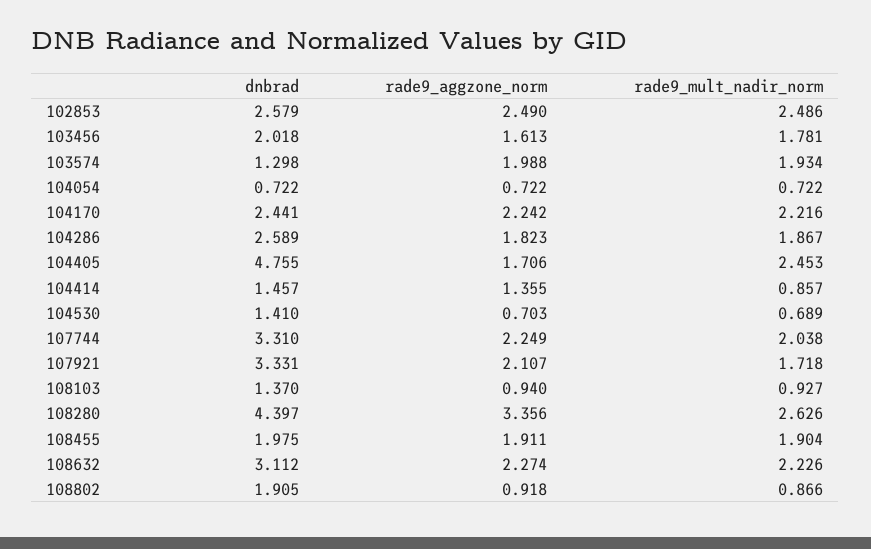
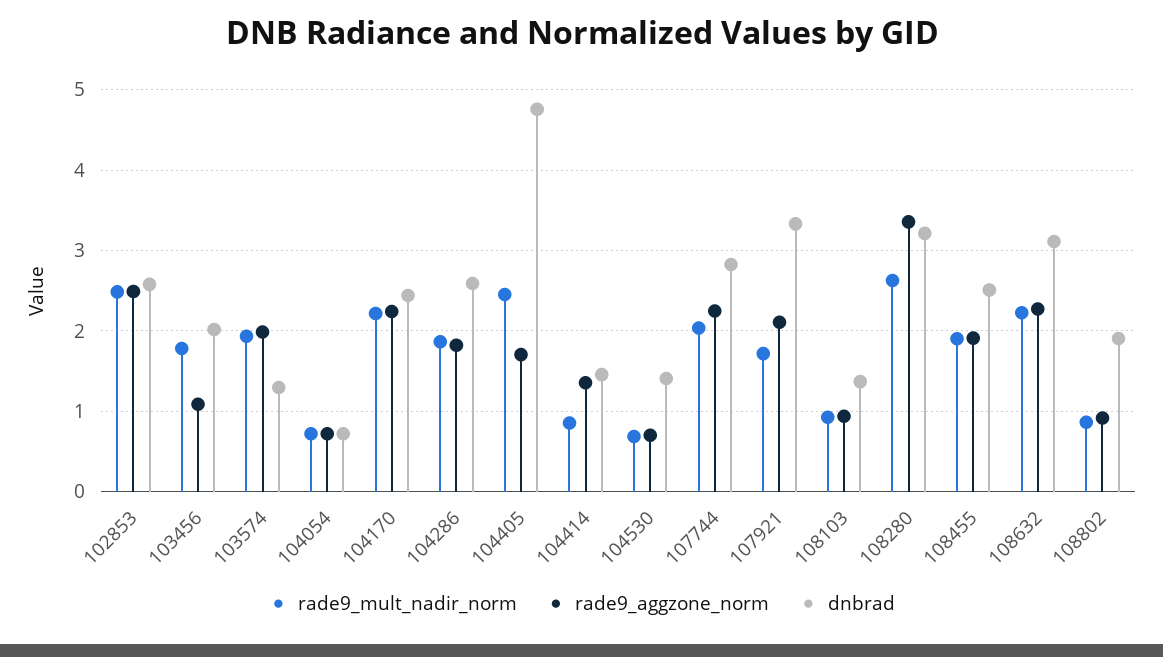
  {
    "dnbrad": {
      "102853": 2.579,
      "103456": 2.018,
      "103574": 1.298,
      "104054": 0.722,
      "104170": 2.441,
      "104286": 2.589,
      "104405": 4.755,
      "104414": 1.457,
      "104530": 1.41,
-     "107744": 3.31,
+     "107744": 2.8,
      "107921": 3.331,
      "108103": 1.37,
-     "108280": 4.397,
+     "108280": 3.2,
-     "108455": 1.975,
+     "108455": 2.5,
      "108632": 3.112,
      "108802": 1.905
    },
    "rade9_aggzone_norm": {
      "102853": 2.49,
-     "103456": 1.613,
+     "103456": 1.1,
      "103574": 1.988,
      "104054": 0.722,
      "104170": 2.242,
      "104286": 1.823,
      "104405": 1.706,
      "104414": 1.355,
      "104530": 0.703,
      "107744": 2.249,
      "107921": 2.107,
      "108103": 0.94,
      "108280": 3.356,
      "108455": 1.911,
      "108632": 2.274,
      "108802": 0.918
    },
    "rade9_mult_nadir_norm": {
      "102853": 2.486,
      "103456": 1.781,
      "103574": 1.934,
      "104054": 0.722,
      "104170": 2.216,
      "104286": 1.867,
      "104405": 2.453,
      "104414": 0.857,
      "104530": 0.689,
      "107744": 2.038,
      "107921": 1.718,
      "108103": 0.927,
      "108280": 2.626,
      "108455": 1.904,
      "108632": 2.226,
      "108802": 0.866
    }
  }

